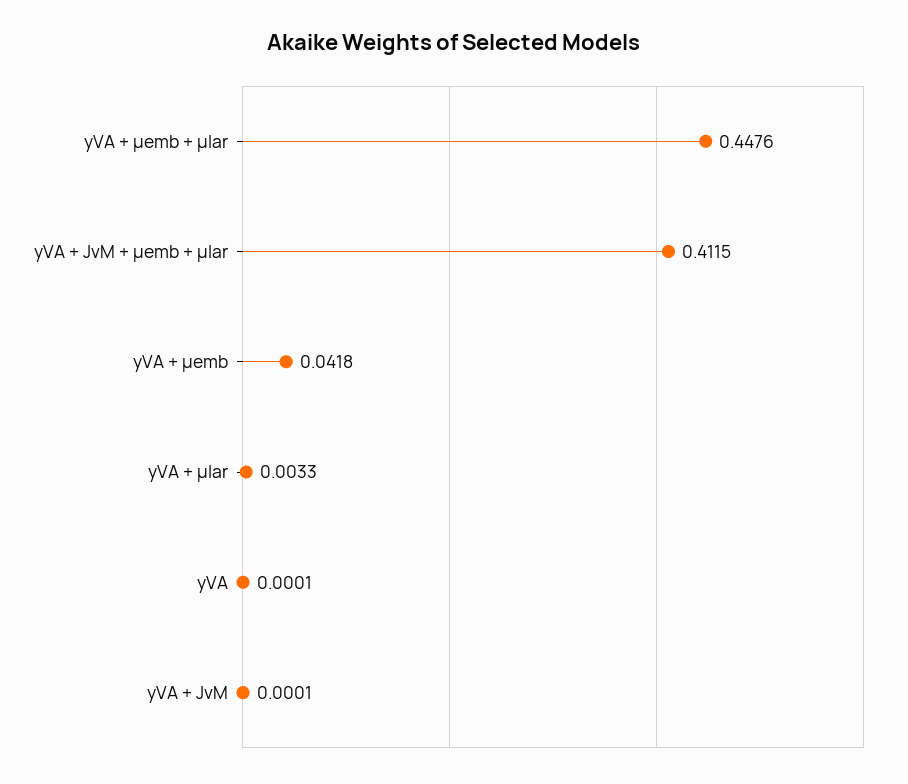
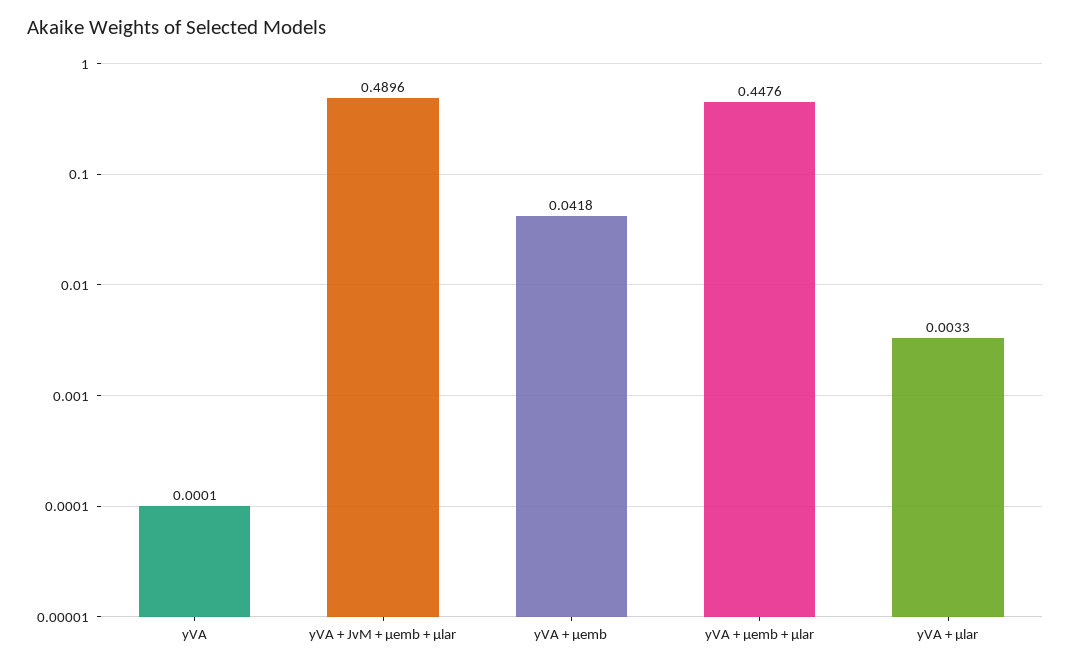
  {
    "yVA + μemb + μlar": 0.4476,
-   "yVA + JvM + μemb + μlar": 0.4115,
+   "yVA + JvM + μemb + μlar": 0.4896,
    "yVA + μemb": 0.0418,
    "yVA + μlar": 0.0033,
-   "yVA": 0.0001,
+   "yVA": 0.0001
-   "yVA + JvM": 0.0001
  }

